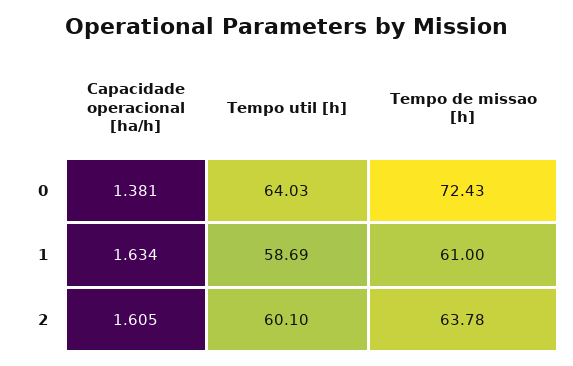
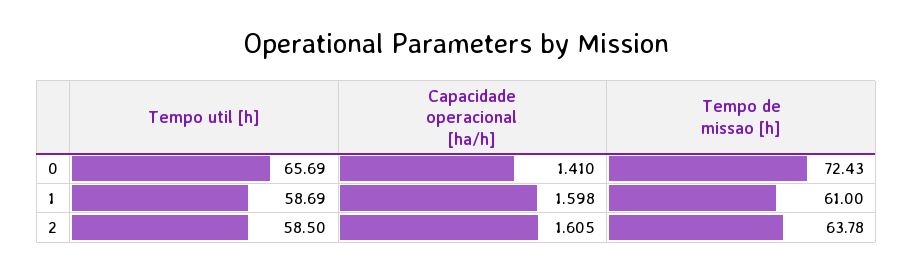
  {
    "Capacidade operacional [ha/h]": {
-     "0": 1.381,
+     "0": 1.41,
-     "1": 1.634,
+     "1": 1.598,
      "2": 1.605
    },
    "Tempo util [h]": {
-     "0": 64.03,
+     "0": 65.69,
      "1": 58.69,
-     "2": 60.1
+     "2": 58.5
    },
    "Tempo de missao [h]": {
      "0": 72.43,
      "1": 61,
      "2": 63.78
    }
  }

